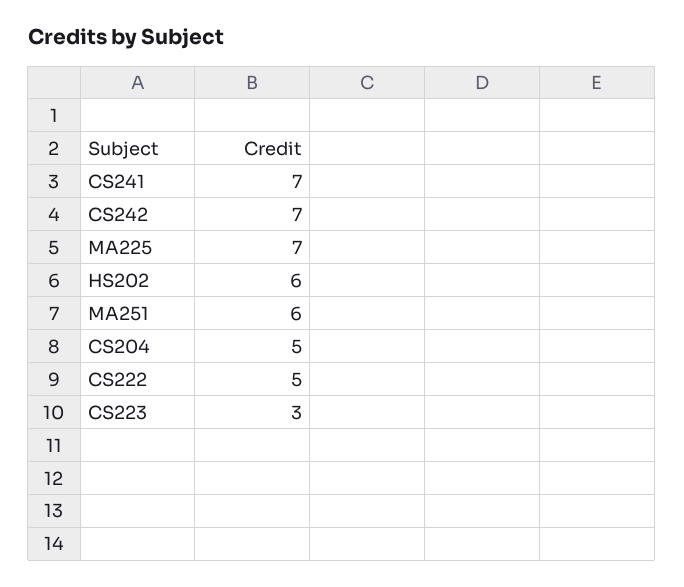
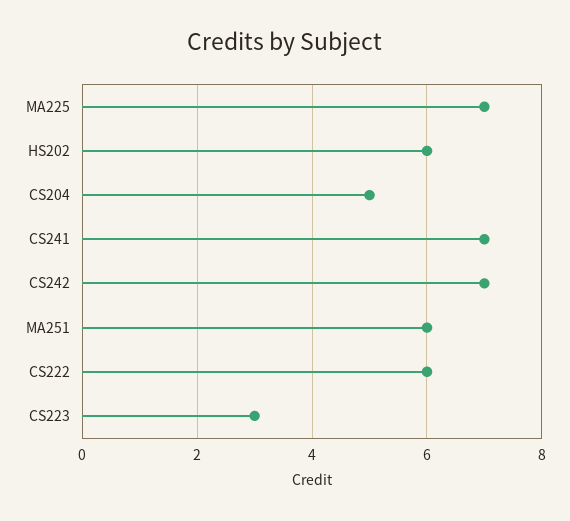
  {
    "CS241": 7,
    "CS242": 7,
    "MA225": 7,
    "HS202": 6,
    "MA251": 6,
    "CS204": 5,
-   "CS222": 5,
+   "CS222": 6,
    "CS223": 3
  }

